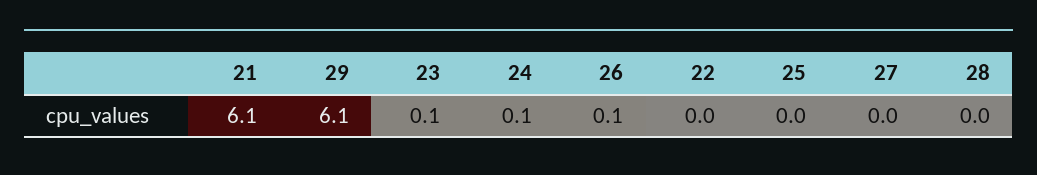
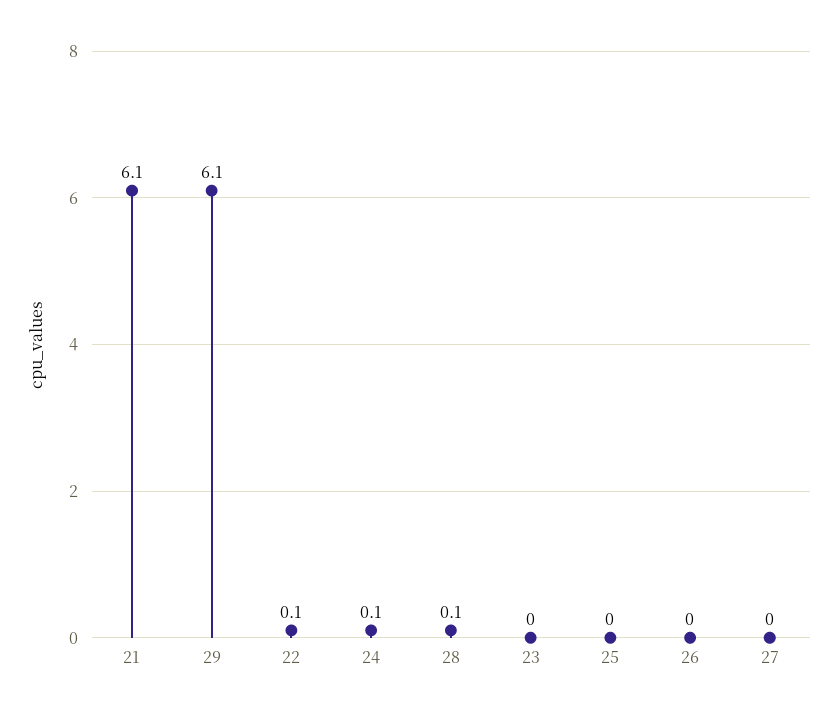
  {
    "21": 6.1,
    "29": 6.1,
-   "23": 0.1,
+   "23": 0,
    "24": 0.1,
-   "26": 0.1,
+   "26": 0,
-   "22": 0,
+   "22": 0.1,
    "25": 0,
    "27": 0,
-   "28": 0
+   "28": 0.1
  }

